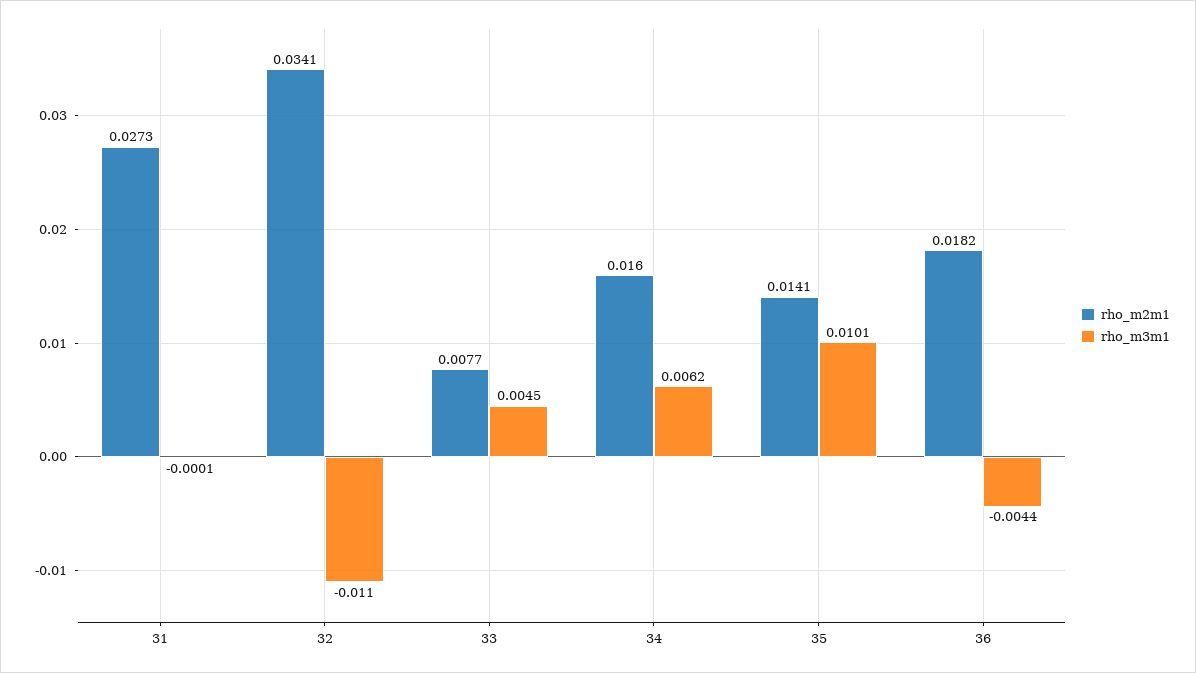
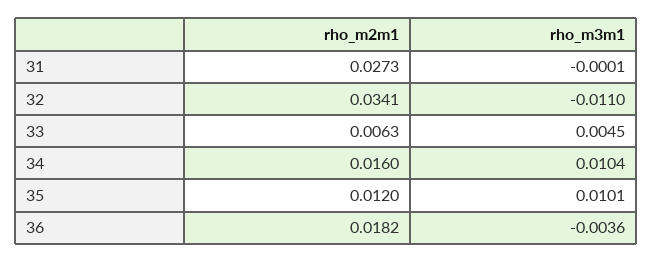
  {
    "rho_m2m1": {
      "31": 0.0273,
      "32": 0.0341,
-     "33": 0.0077,
+     "33": 0.0063,
      "34": 0.016,
-     "35": 0.0141,
+     "35": 0.012,
      "36": 0.0182
    },
    "rho_m3m1": {
      "31": -0.0001,
      "32": -0.011,
      "33": 0.0045,
-     "34": 0.0062,
+     "34": 0.0104,
      "35": 0.0101,
-     "36": -0.0044
+     "36": -0.0036
    }
  }

